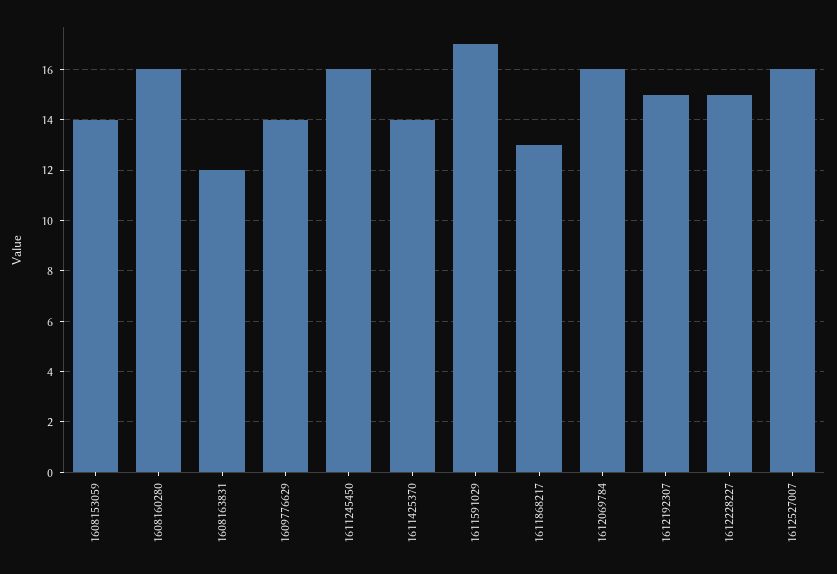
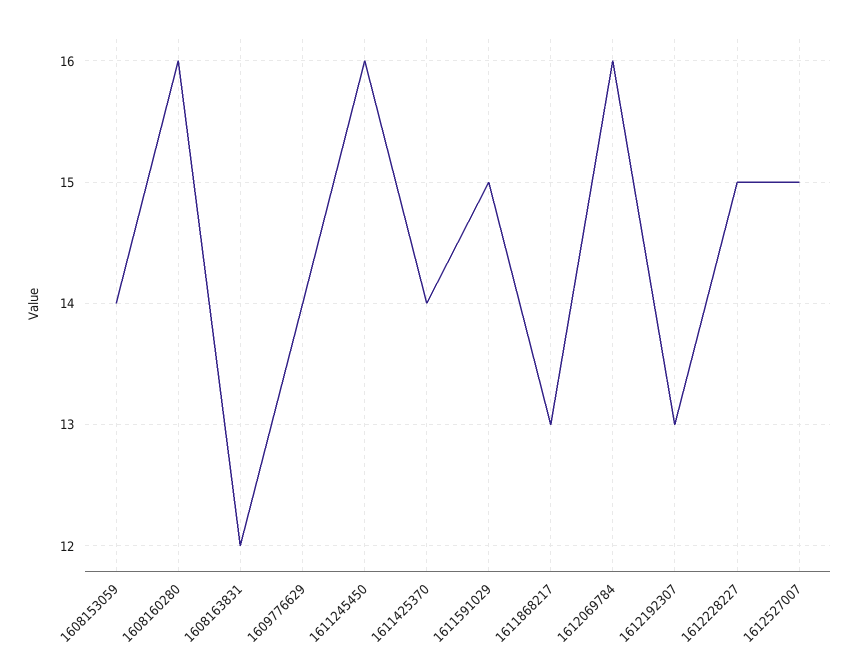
  {
    "1608153059": 14,
    "1608160280": 16,
    "1608163831": 12,
    "1609776629": 14,
    "1611245450": 16,
    "1611425370": 14,
-   "1611591029": 17,
+   "1611591029": 15,
    "1611868217": 13,
    "1612069784": 16,
-   "1612192307": 15,
+   "1612192307": 13,
    "1612228227": 15,
-   "1612527007": 16
+   "1612527007": 15
  }

